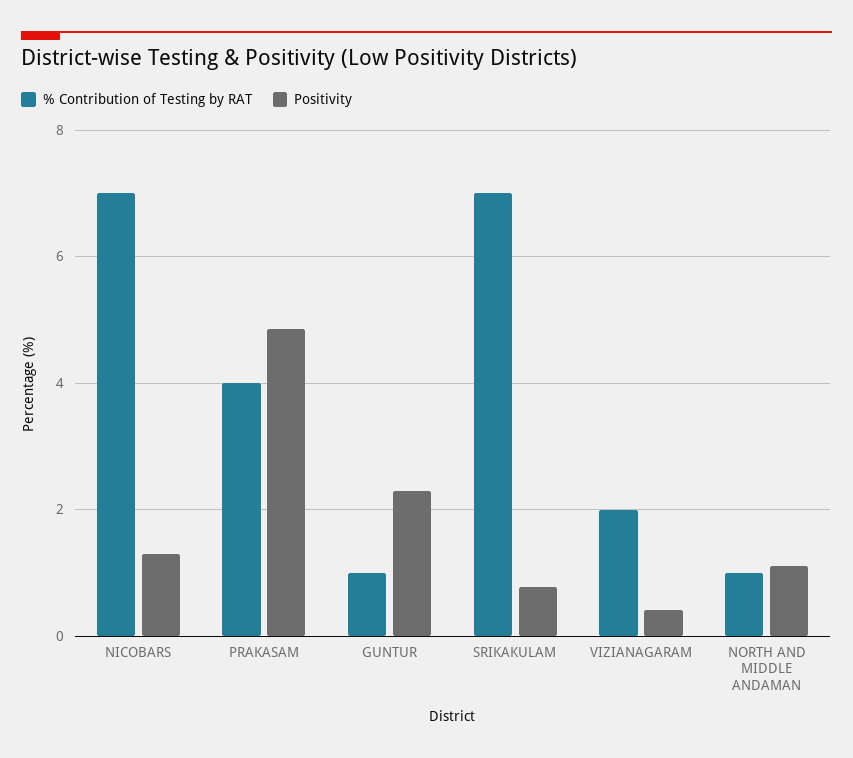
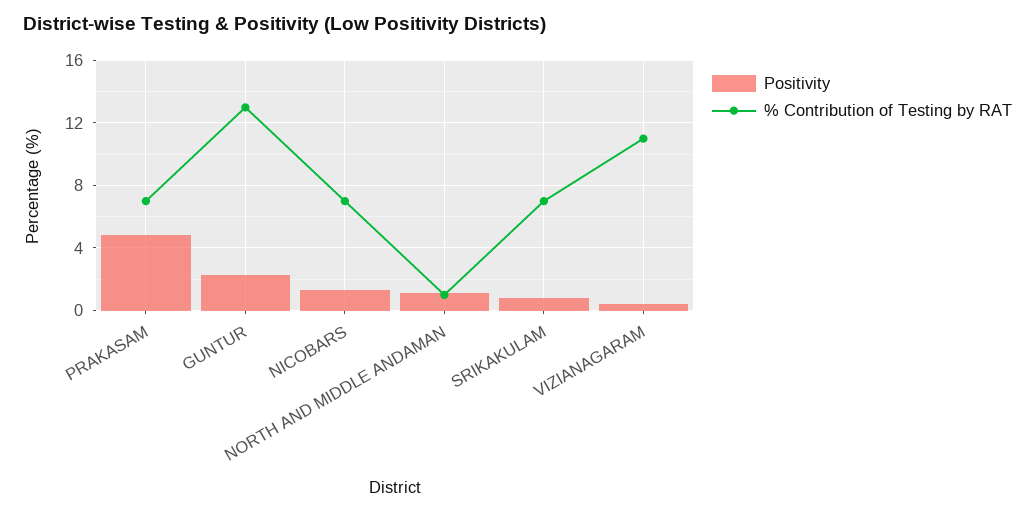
  {
    "% Contribution of Testing by RAT": {
      "NICOBARS": 7,
-     "PRAKASAM": 4,
+     "PRAKASAM": 7,
-     "GUNTUR": 1,
+     "GUNTUR": 13,
      "SRIKAKULAM": 7,
-     "VIZIANAGARAM": 2,
+     "VIZIANAGARAM": 11,
      "NORTH AND MIDDLE ANDAMAN": 1
    },
    "Positivity": {
      "NICOBARS": 1.4,
      "PRAKASAM": 4.8,
      "GUNTUR": 2.2,
      "SRIKAKULAM": 0.8,
      "VIZIANAGARAM": 0.4,
      "NORTH AND MIDDLE ANDAMAN": 1.2
    }
  }

